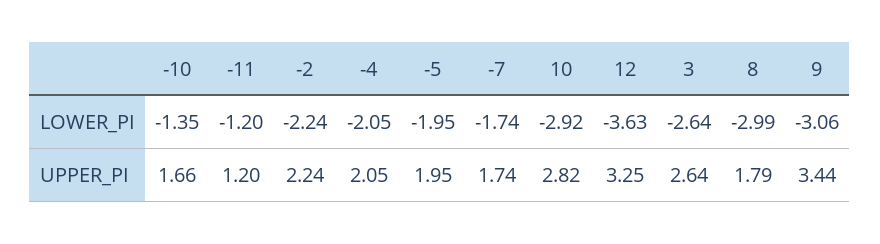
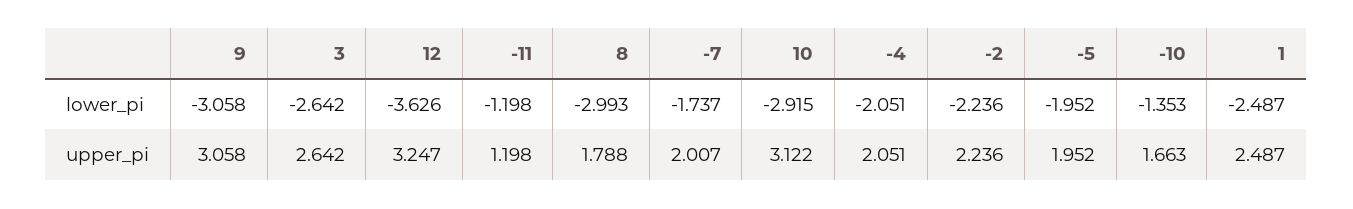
  {
    "-10": {
      "LOWER_PI": -1.353,
      "UPPER_PI": 1.663
    },
    "-11": {
      "LOWER_PI": -1.198,
      "UPPER_PI": 1.198
    },
    "-2": {
      "LOWER_PI": -2.236,
      "UPPER_PI": 2.236
    },
    "-4": {
      "LOWER_PI": -2.051,
      "UPPER_PI": 2.051
    },
    "-5": {
      "LOWER_PI": -1.952,
      "UPPER_PI": 1.952
    },
    "-7": {
      "LOWER_PI": -1.737,
-     "UPPER_PI": 1.74
+     "UPPER_PI": 2.007
    },
    "10": {
      "LOWER_PI": -2.915,
-     "UPPER_PI": 2.82
+     "UPPER_PI": 3.122
    },
    "12": {
      "LOWER_PI": -3.626,
      "UPPER_PI": 3.247
    },
    "3": {
      "LOWER_PI": -2.642,
      "UPPER_PI": 2.642
    },
    "8": {
      "LOWER_PI": -2.993,
      "UPPER_PI": 1.788
    },
    "9": {
      "LOWER_PI": -3.058,
-     "UPPER_PI": 3.44
+     "UPPER_PI": 3.058
-   }
+   },
+   "1": {
+     "LOWER_PI": -2.487,
+     "UPPER_PI": 2.487
+   }
  }

